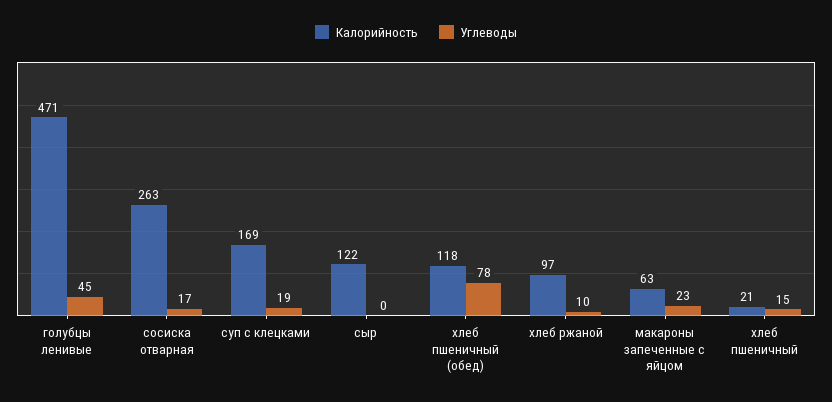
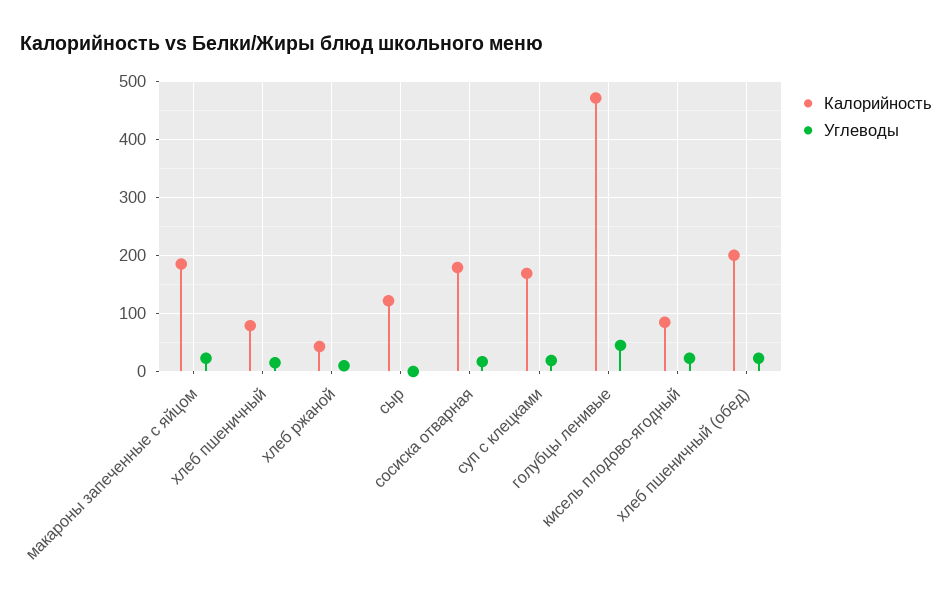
  {
    "Калорийность": {
      "голубцы ленивые": 471,
-     "сосиска отварная": 263,
+     "сосиска отварная": 180,
      "суп с клецками": 169,
      "сыр": 122,
-     "хлеб пшеничный (обед)": 118,
+     "хлеб пшеничный (обед)": 200,
-     "хлеб ржаной": 97,
+     "хлеб ржаной": 40,
-     "макароны запеченные с яйцом": 63,
+     "макароны запеченные с яйцом": 180,
-     "хлеб пшеничный": 21
+     "хлеб пшеничный": 80,
+     "кисель плодово-ягодный": 80
    },
    "Углеводы": {
      "голубцы ленивые": 45,
      "сосиска отварная": 17,
      "суп с клецками": 19,
      "сыр": 0,
-     "хлеб пшеничный (обед)": 78,
+     "хлеб пшеничный (обед)": 20,
      "хлеб ржаной": 10,
      "макароны запеченные с яйцом": 23,
-     "хлеб пшеничный": 15
+     "хлеб пшеничный": 15,
+     "кисель плодово-ягодный": 20
    }
  }

